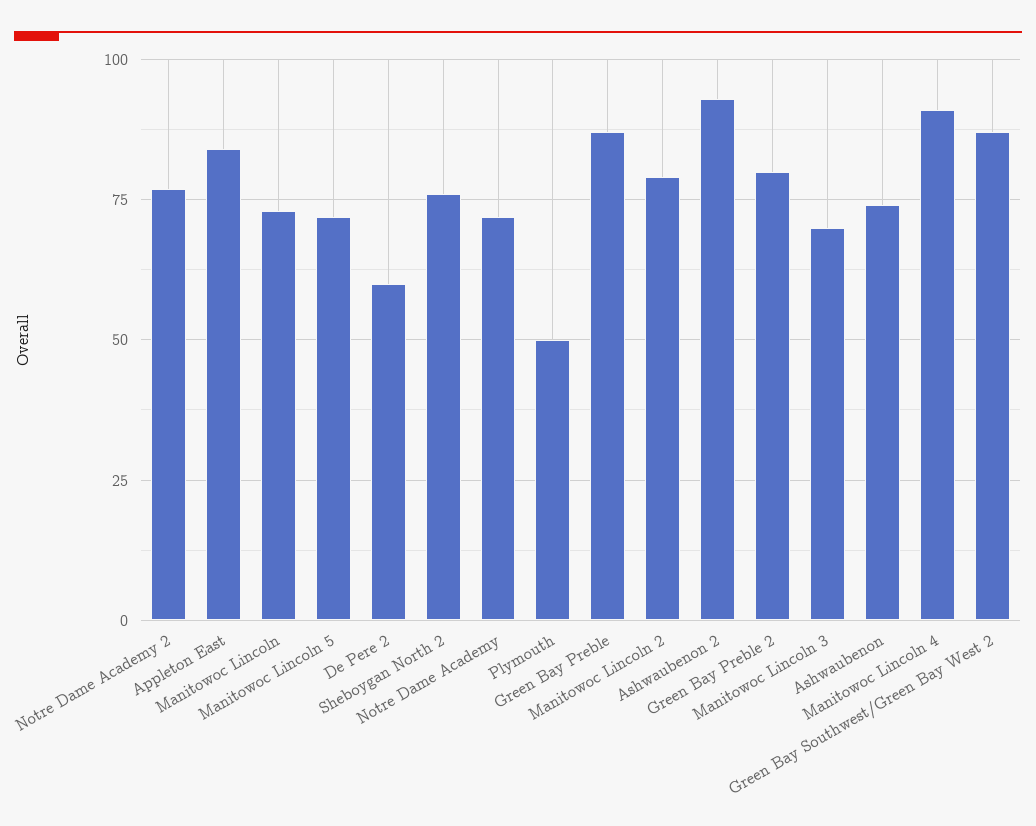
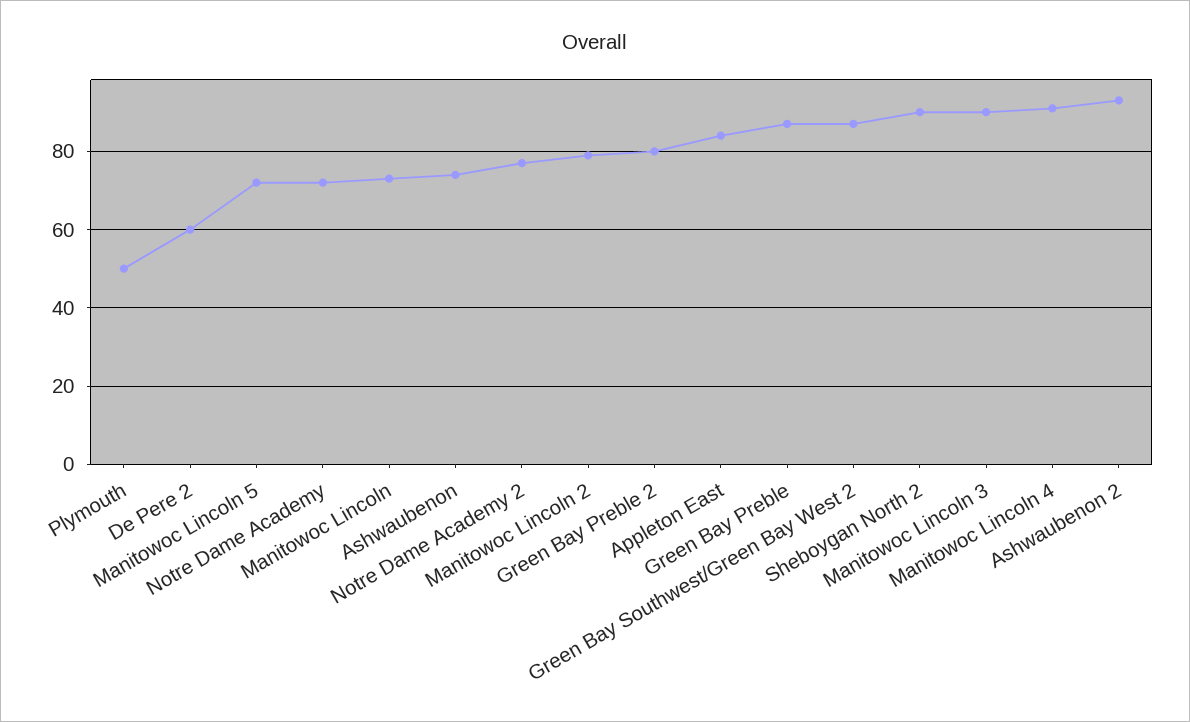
  {
    "Notre Dame Academy 2": 75,
    "Appleton East": 85,
    "Manitowoc Lincoln": 75,
    "Manitowoc Lincoln 5": 70,
    "De Pere 2": 60,
-   "Sheboygan North 2": 75,
+   "Sheboygan North 2": 90,
    "Notre Dame Academy": 70,
    "Plymouth": 50,
    "Green Bay Preble": 85,
    "Manitowoc Lincoln 2": 80,
    "Ashwaubenon 2": 95,
    "Green Bay Preble 2": 80,
-   "Manitowoc Lincoln 3": 70,
+   "Manitowoc Lincoln 3": 90,
    "Ashwaubenon": 75,
    "Manitowoc Lincoln 4": 90,
    "Green Bay Southwest/Green Bay West 2": 85
  }

